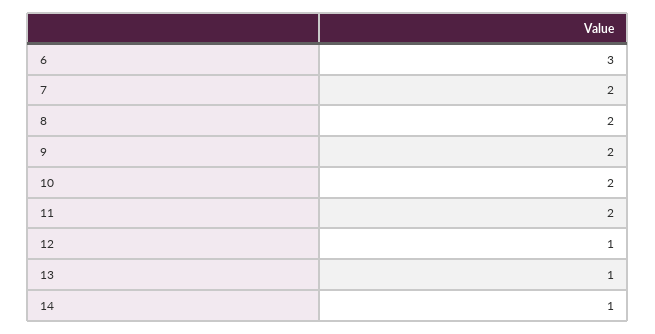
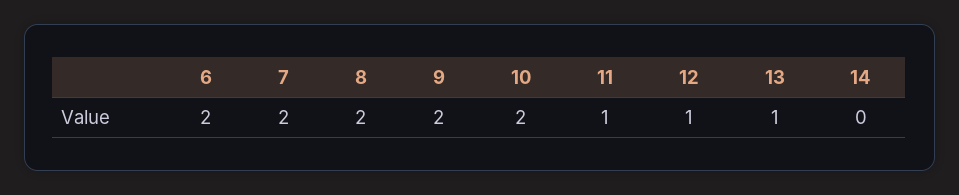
  {
-   "6": 3,
+   "6": 2,
    "7": 2,
    "8": 2,
    "9": 2,
    "10": 2,
-   "11": 2,
+   "11": 1,
    "12": 1,
    "13": 1,
-   "14": 1
+   "14": 0
  }

